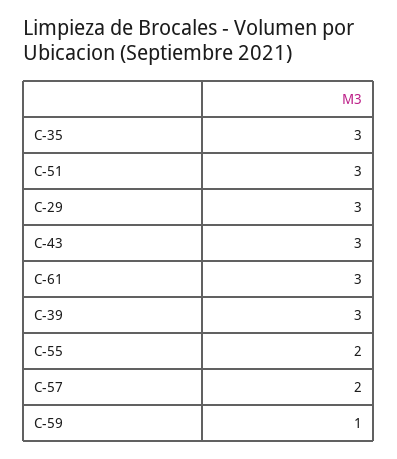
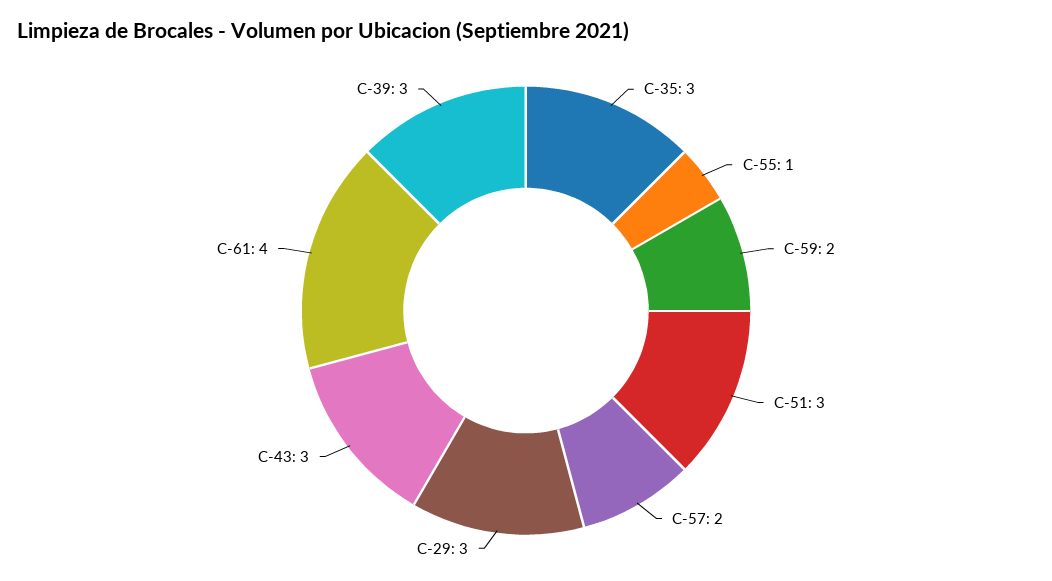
  {
    "C-35": 3,
    "C-51": 3,
    "C-29": 3,
    "C-43": 3,
-   "C-61": 3,
+   "C-61": 4,
    "C-39": 3,
-   "C-55": 2,
+   "C-55": 1,
    "C-57": 2,
-   "C-59": 1
+   "C-59": 2
  }

